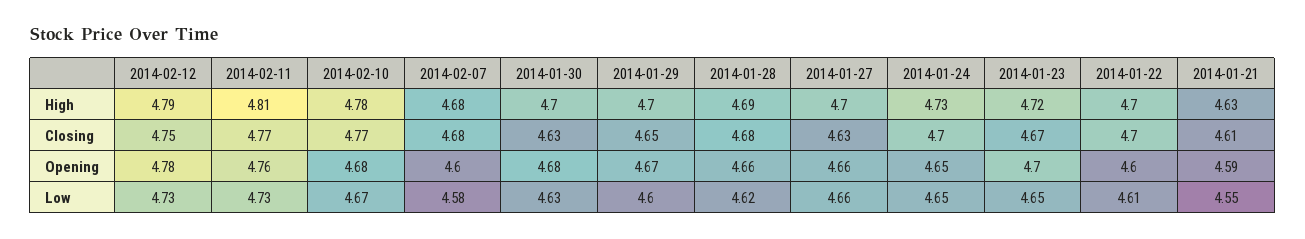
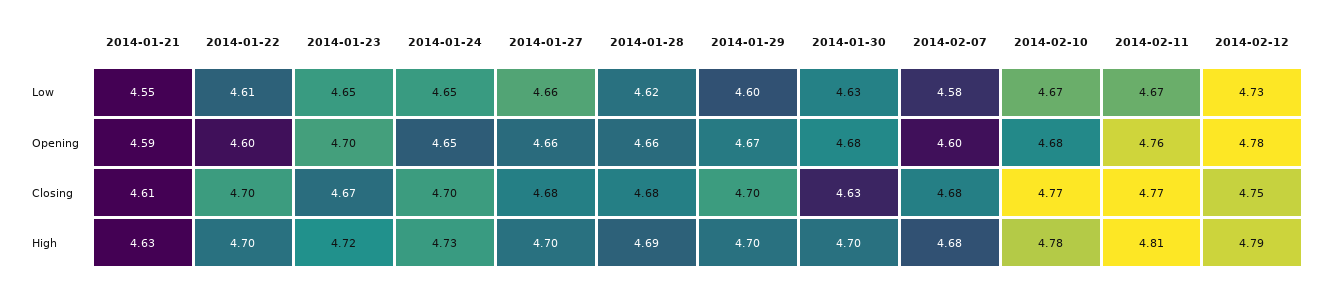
  {
    "2014-02-12": {
      "High": 4.79,
      "Closing": 4.75,
      "Opening": 4.78,
      "Low": 4.73
    },
    "2014-02-11": {
      "High": 4.81,
      "Closing": 4.77,
      "Opening": 4.76,
-     "Low": 4.73
+     "Low": 4.67
    },
    "2014-02-10": {
      "High": 4.78,
      "Closing": 4.77,
      "Opening": 4.68,
      "Low": 4.67
    },
    "2014-02-07": {
      "High": 4.68,
      "Closing": 4.68,
      "Opening": 4.6,
      "Low": 4.58
    },
    "2014-01-30": {
      "High": 4.7,
      "Closing": 4.63,
      "Opening": 4.68,
      "Low": 4.63
    },
    "2014-01-29": {
      "High": 4.7,
-     "Closing": 4.65,
+     "Closing": 4.7,
      "Opening": 4.67,
      "Low": 4.6
    },
    "2014-01-28": {
      "High": 4.69,
      "Closing": 4.68,
      "Opening": 4.66,
      "Low": 4.62
    },
    "2014-01-27": {
      "High": 4.7,
-     "Closing": 4.63,
+     "Closing": 4.68,
      "Opening": 4.66,
      "Low": 4.66
    },
    "2014-01-24": {
      "High": 4.73,
      "Closing": 4.7,
      "Opening": 4.65,
      "Low": 4.65
    },
    "2014-01-23": {
      "High": 4.72,
      "Closing": 4.67,
      "Opening": 4.7,
      "Low": 4.65
    },
    "2014-01-22": {
      "High": 4.7,
      "Closing": 4.7,
      "Opening": 4.6,
      "Low": 4.61
    },
    "2014-01-21": {
      "High": 4.63,
      "Closing": 4.61,
      "Opening": 4.59,
      "Low": 4.55
    }
  }

